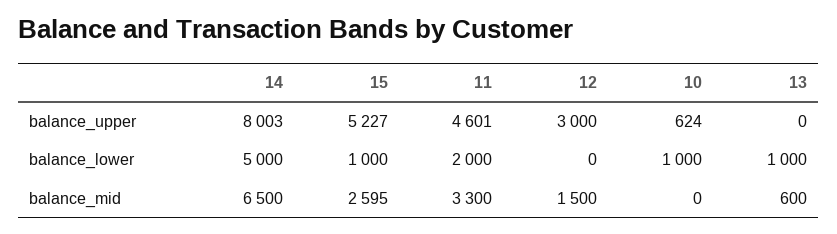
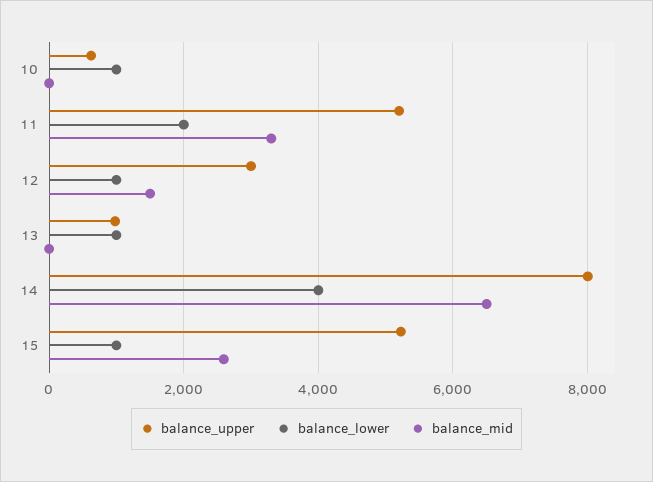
  {
    "balance_upper": {
      "14": 8003,
      "15": 5227,
-     "11": 4601,
+     "11": 5200,
      "12": 3000,
      "10": 624,
-     "13": 0
+     "13": 1000
    },
    "balance_lower": {
-     "14": 5000,
+     "14": 4000,
      "15": 1000,
      "11": 2000,
-     "12": 0,
+     "12": 1000,
      "10": 1000,
      "13": 1000
    },
    "balance_mid": {
      "14": 6500,
      "15": 2595,
      "11": 3300,
      "12": 1500,
      "10": 0,
-     "13": 600
+     "13": 0
    }
  }

